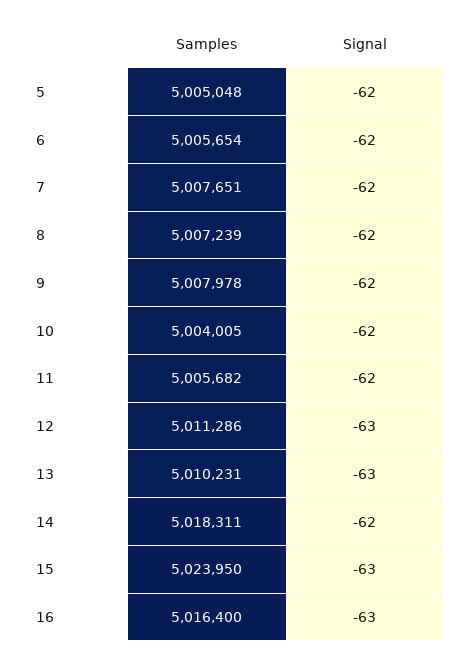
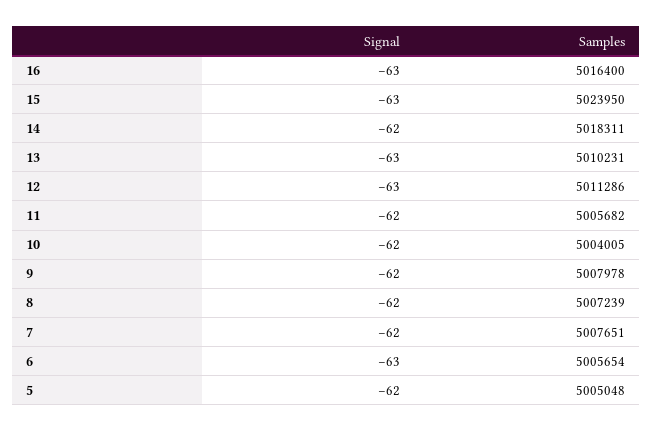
  {
    "Samples": {
      "5": 5005048,
      "6": 5005654,
      "7": 5007651,
      "8": 5007239,
      "9": 5007978,
      "10": 5004005,
      "11": 5005682,
      "12": 5011286,
      "13": 5010231,
      "14": 5018311,
      "15": 5023950,
      "16": 5016400
    },
    "Signal": {
      "5": -62,
-     "6": -62,
+     "6": -63,
      "7": -62,
      "8": -62,
      "9": -62,
      "10": -62,
      "11": -62,
      "12": -63,
      "13": -63,
      "14": -62,
      "15": -63,
      "16": -63
    }
  }

